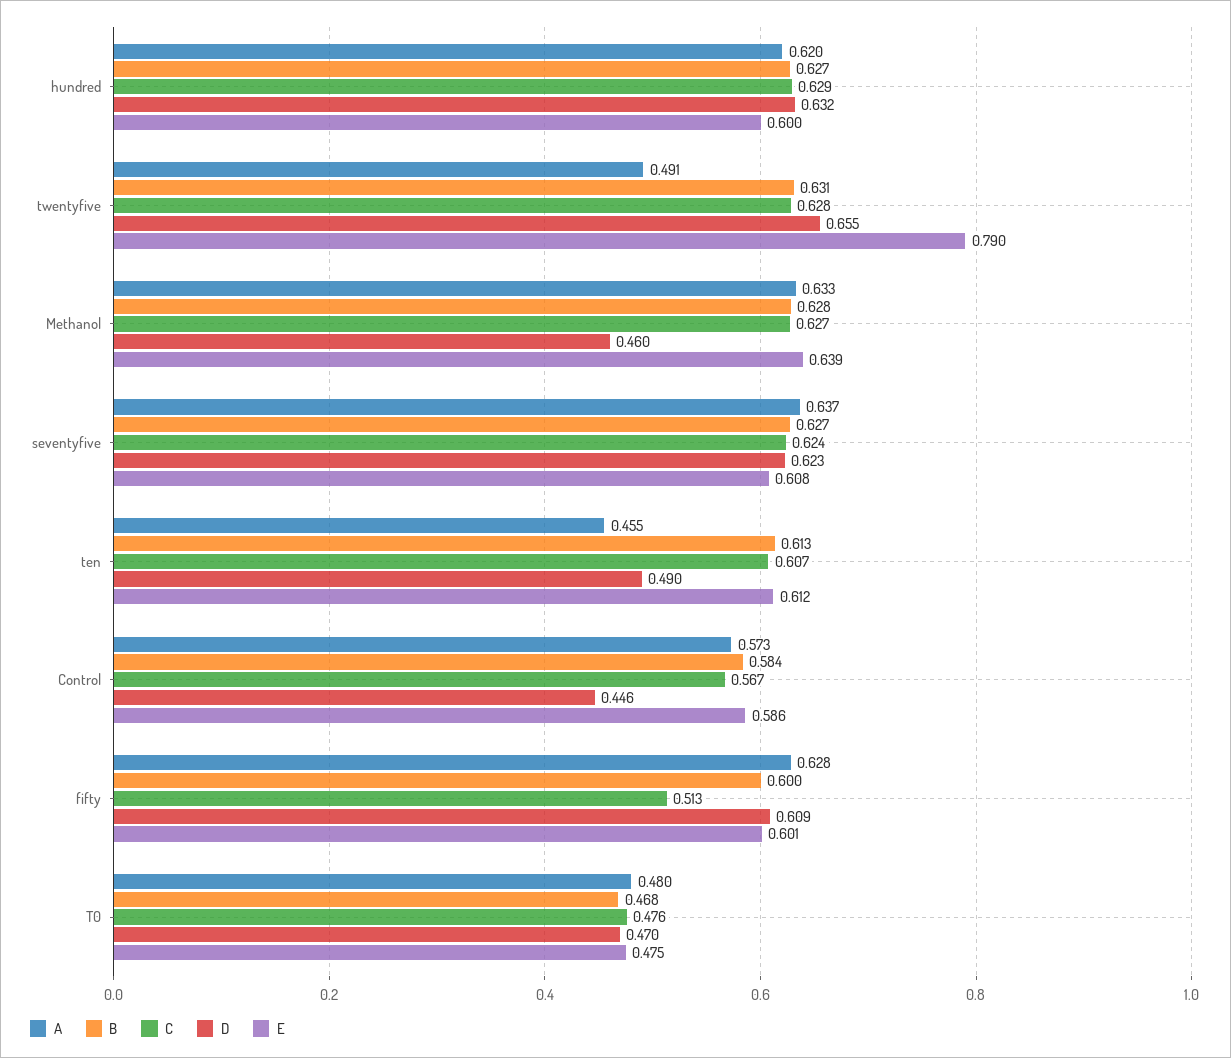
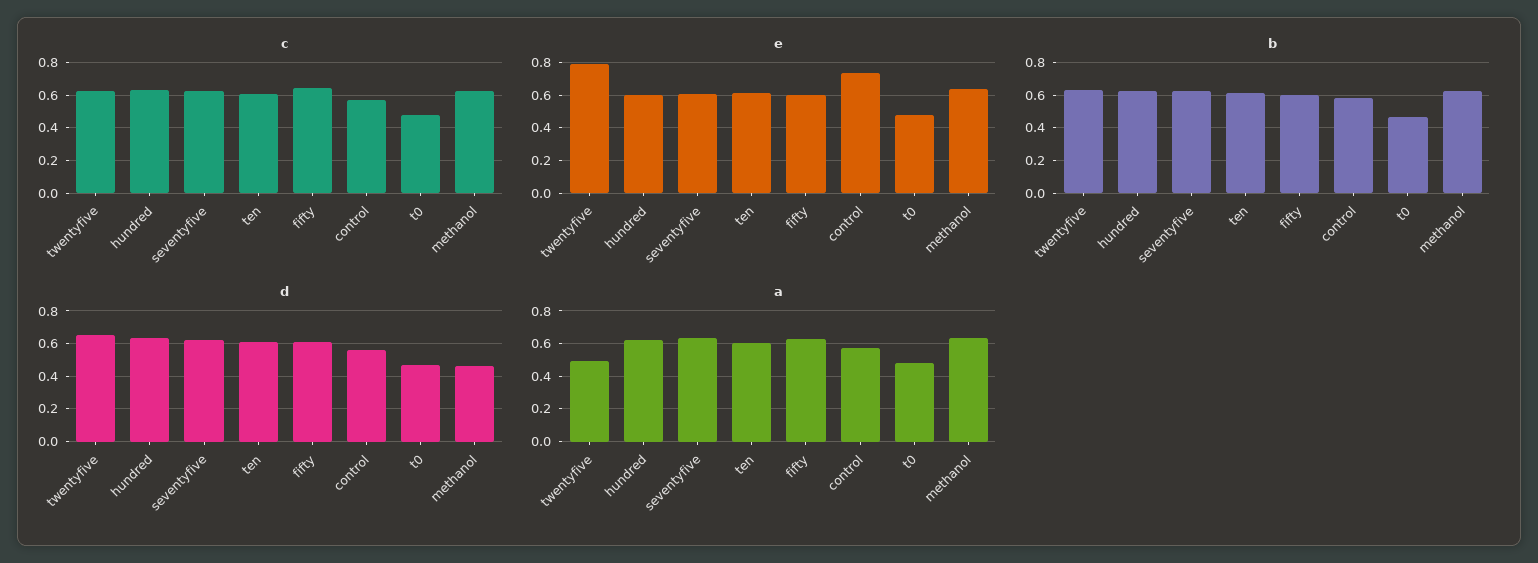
  {
    "A": {
      "hundred": 0.62,
      "twentyfive": 0.491,
      "Methanol": 0.633,
      "seventyfive": 0.637,
-     "ten": 0.455,
+     "ten": 0.6,
      "Control": 0.573,
      "fifty": 0.628,
      "T0": 0.48
    },
    "B": {
      "hundred": 0.627,
      "twentyfive": 0.631,
      "Methanol": 0.628,
      "seventyfive": 0.627,
      "ten": 0.613,
      "Control": 0.584,
      "fifty": 0.6,
      "T0": 0.468
    },
    "C": {
      "hundred": 0.629,
      "twentyfive": 0.628,
      "Methanol": 0.627,
      "seventyfive": 0.624,
      "ten": 0.607,
      "Control": 0.567,
-     "fifty": 0.513,
+     "fifty": 0.65,
      "T0": 0.476
    },
    "D": {
      "hundred": 0.632,
      "twentyfive": 0.655,
      "Methanol": 0.46,
      "seventyfive": 0.623,
-     "ten": 0.49,
+     "ten": 0.6,
-     "Control": 0.446,
+     "Control": 0.55,
      "fifty": 0.609,
      "T0": 0.47
    },
    "E": {
      "hundred": 0.6,
      "twentyfive": 0.79,
      "Methanol": 0.639,
      "seventyfive": 0.608,
      "ten": 0.612,
-     "Control": 0.586,
+     "Control": 0.75,
      "fifty": 0.601,
      "T0": 0.475
    }
  }

